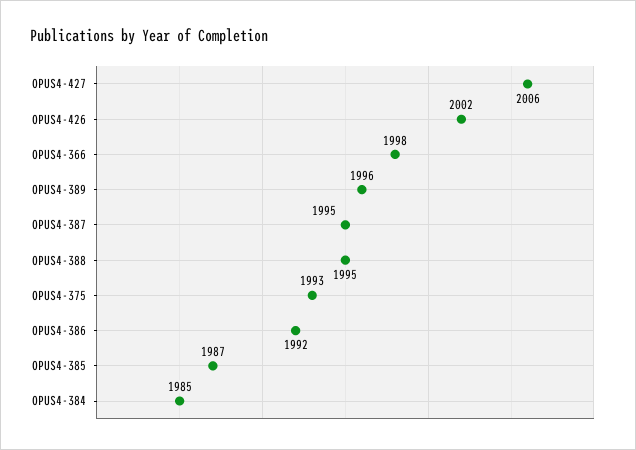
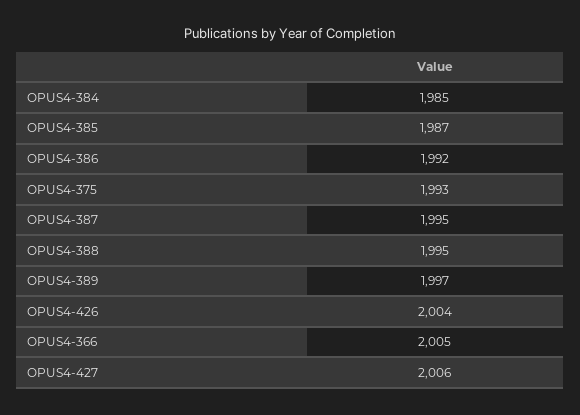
  {
    "OPUS4-427": 2006,
-   "OPUS4-426": 2002,
+   "OPUS4-426": 2004,
-   "OPUS4-366": 1998,
+   "OPUS4-366": 2005,
-   "OPUS4-389": 1996,
+   "OPUS4-389": 1997,
    "OPUS4-387": 1995,
    "OPUS4-388": 1995,
    "OPUS4-375": 1993,
    "OPUS4-386": 1992,
    "OPUS4-385": 1987,
    "OPUS4-384": 1985
  }

